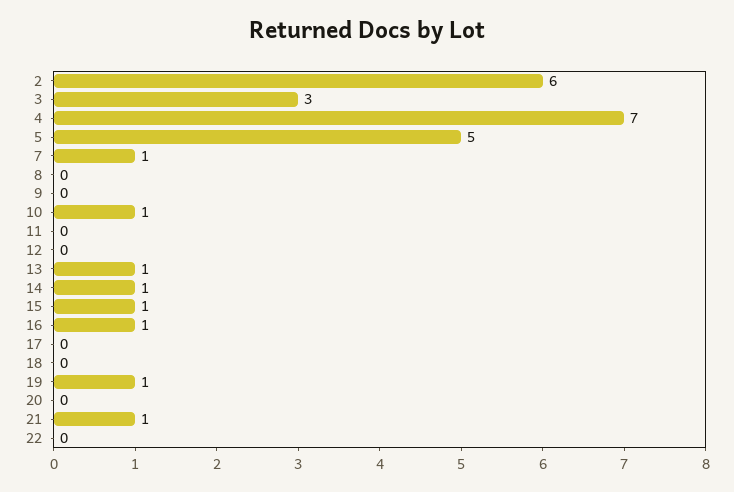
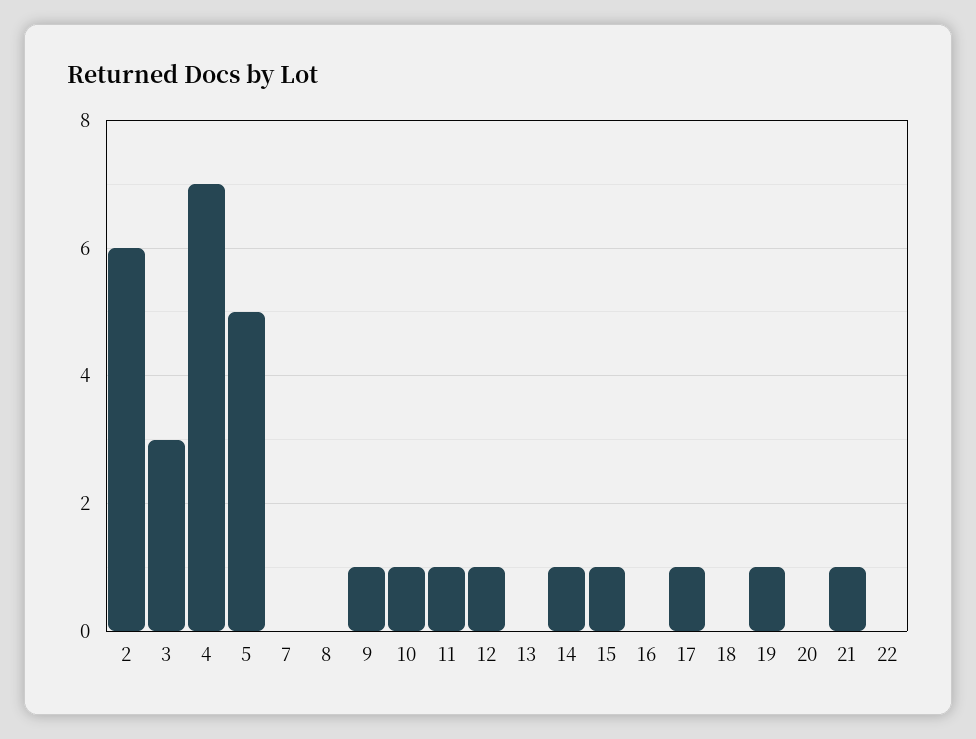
  {
    "2": 6,
    "3": 3,
    "4": 7,
    "5": 5,
-   "7": 1,
+   "7": 0,
    "8": 0,
-   "9": 0,
+   "9": 1,
    "10": 1,
-   "11": 0,
+   "11": 1,
-   "12": 0,
+   "12": 1,
-   "13": 1,
+   "13": 0,
    "14": 1,
    "15": 1,
-   "16": 1,
+   "16": 0,
-   "17": 0,
+   "17": 1,
    "18": 0,
    "19": 1,
    "20": 0,
    "21": 1,
    "22": 0
  }

